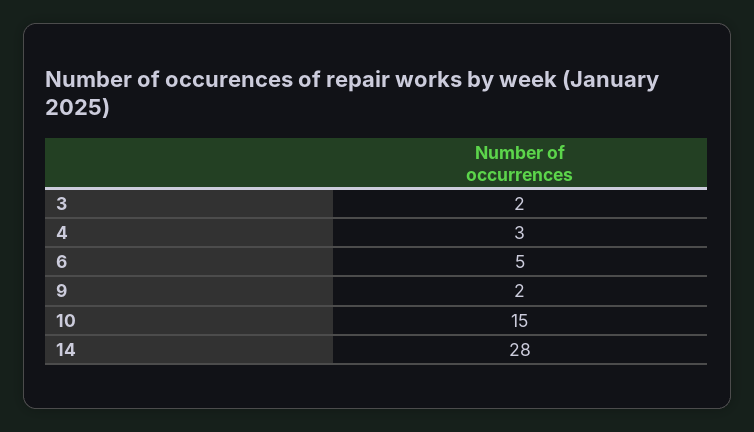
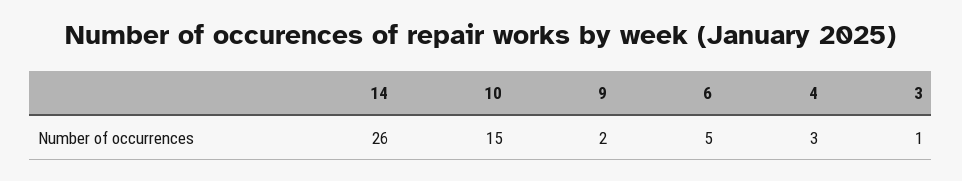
  {
-   "3": 2,
+   "3": 1,
    "4": 3,
    "6": 5,
    "9": 2,
    "10": 15,
-   "14": 28
+   "14": 26
  }

